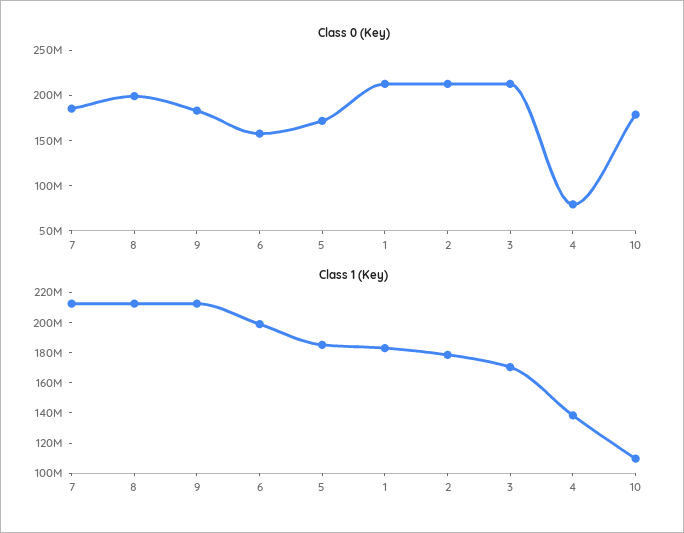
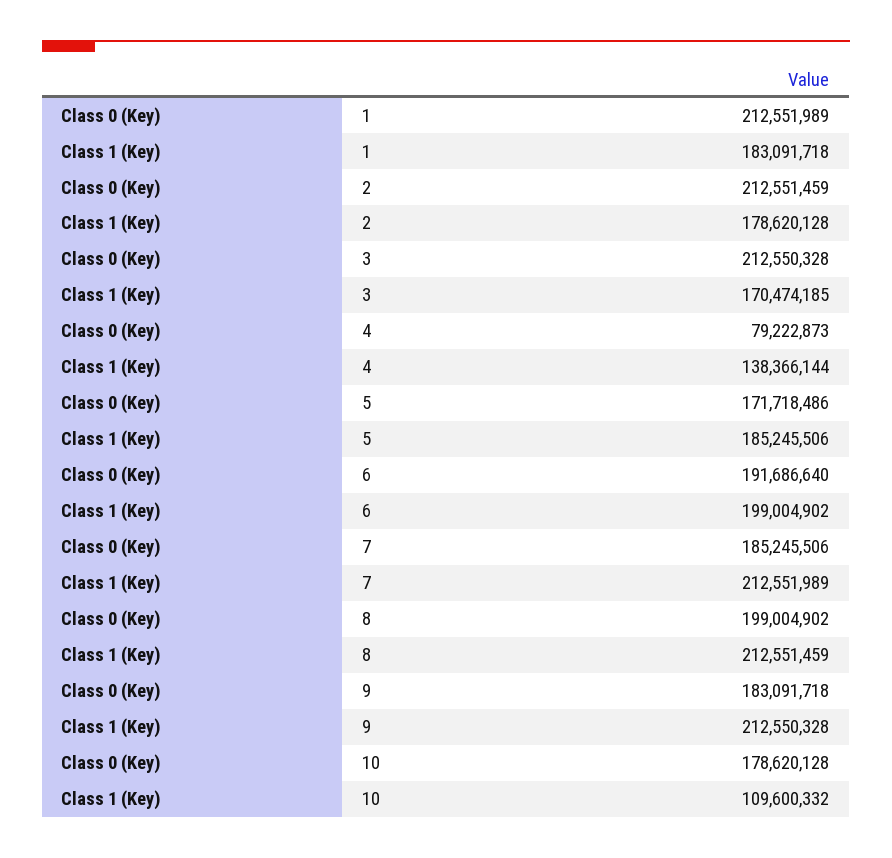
  {
    "Class 0 (Key)": {
      "7": 185245506,
      "8": 199004902,
      "9": 183091718,
-     "6": 160000000,
+     "6": 191686640,
      "5": 171718486,
      "1": 212551989,
      "2": 212551459,
      "3": 212550328,
      "4": 79222873,
      "10": 178620128
    },
    "Class 1 (Key)": {
      "7": 212551989,
      "8": 212551459,
      "9": 212550328,
      "6": 199004902,
      "5": 185245506,
      "1": 183091718,
      "2": 178620128,
      "3": 170474185,
      "4": 138366144,
      "10": 109600332
    }
  }

